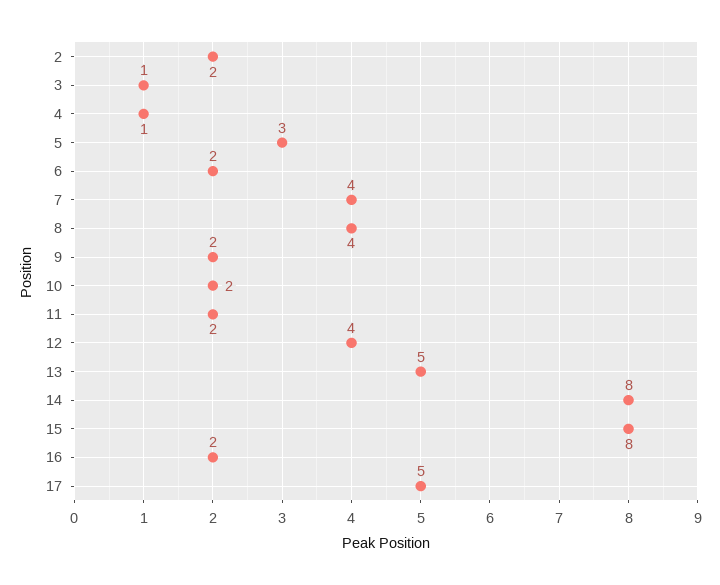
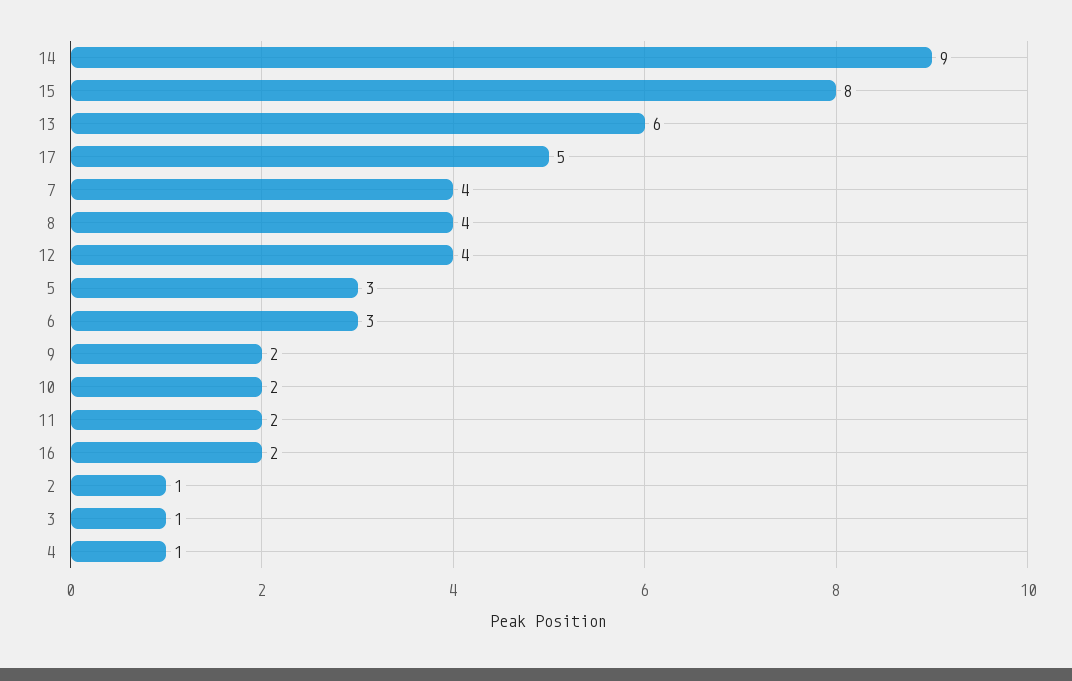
  {
-   "2": 2,
+   "2": 1,
    "3": 1,
    "4": 1,
    "5": 3,
-   "6": 2,
+   "6": 3,
    "7": 4,
    "8": 4,
    "9": 2,
    "10": 2,
    "11": 2,
    "12": 4,
-   "13": 5,
+   "13": 6,
-   "14": 8,
+   "14": 9,
    "15": 8,
    "16": 2,
    "17": 5
  }

